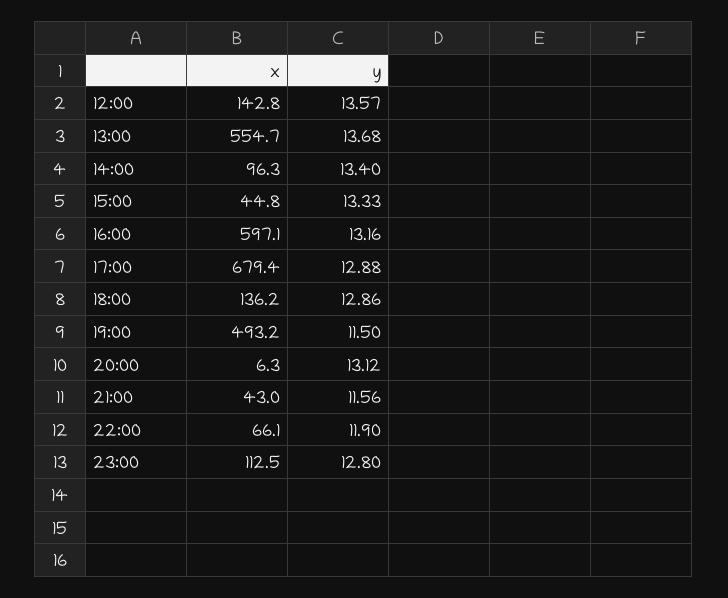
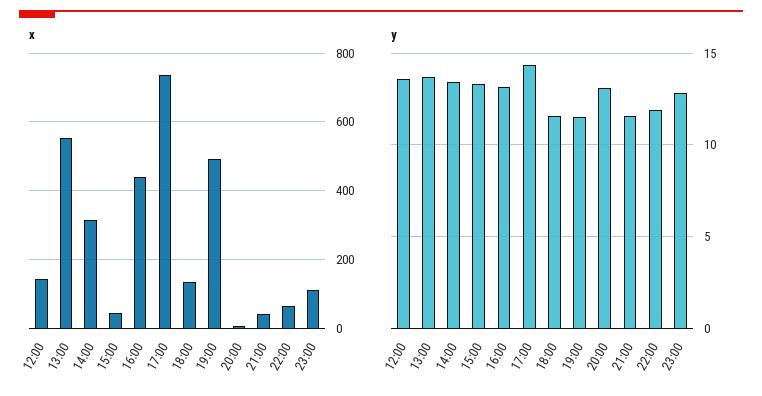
  {
    "x": {
      "12:00": 142.8,
      "13:00": 554.7,
-     "14:00": 96.3,
+     "14:00": 320,
      "15:00": 44.8,
-     "16:00": 597.1,
+     "16:00": 440,
-     "17:00": 679.4,
+     "17:00": 740,
      "18:00": 136.2,
      "19:00": 493.2,
      "20:00": 6.3,
      "21:00": 43,
      "22:00": 66.1,
      "23:00": 112.5
    },
    "y": {
      "12:00": 13.57,
      "13:00": 13.68,
      "14:00": 13.4,
      "15:00": 13.33,
      "16:00": 13.16,
-     "17:00": 12.88,
+     "17:00": 14.5,
-     "18:00": 12.86,
+     "18:00": 11.5,
      "19:00": 11.5,
      "20:00": 13.12,
      "21:00": 11.56,
      "22:00": 11.9,
      "23:00": 12.8
    }
  }

